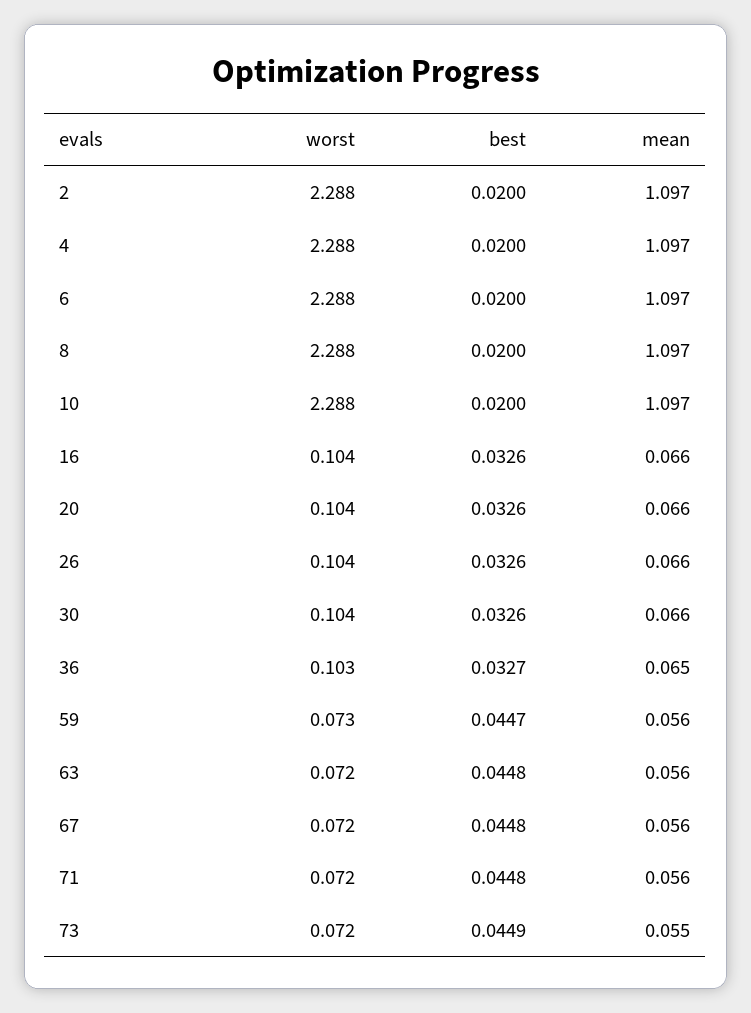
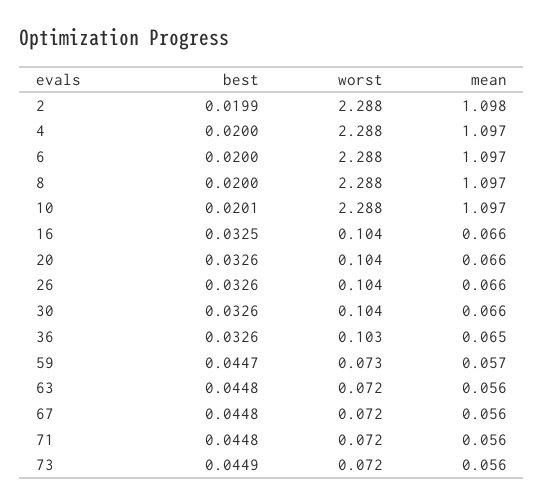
  {
    "worst": {
      "2": 2.288,
      "4": 2.288,
      "6": 2.288,
      "8": 2.288,
      "10": 2.288,
      "16": 0.104,
      "20": 0.104,
      "26": 0.104,
      "30": 0.104,
      "36": 0.103,
      "59": 0.073,
      "63": 0.072,
      "67": 0.072,
      "71": 0.072,
      "73": 0.072
    },
    "best": {
-     "2": 0.02,
+     "2": 0.0199,
      "4": 0.02,
      "6": 0.02,
      "8": 0.02,
-     "10": 0.02,
+     "10": 0.0201,
-     "16": 0.0326,
+     "16": 0.0325,
      "20": 0.0326,
      "26": 0.0326,
      "30": 0.0326,
-     "36": 0.0327,
+     "36": 0.0326,
      "59": 0.0447,
      "63": 0.0448,
      "67": 0.0448,
      "71": 0.0448,
      "73": 0.0449
    },
    "mean": {
-     "2": 1.097,
+     "2": 1.098,
      "4": 1.097,
      "6": 1.097,
      "8": 1.097,
      "10": 1.097,
      "16": 0.066,
      "20": 0.066,
      "26": 0.066,
      "30": 0.066,
      "36": 0.065,
-     "59": 0.056,
+     "59": 0.057,
      "63": 0.056,
      "67": 0.056,
      "71": 0.056,
-     "73": 0.055
+     "73": 0.056
    }
  }

